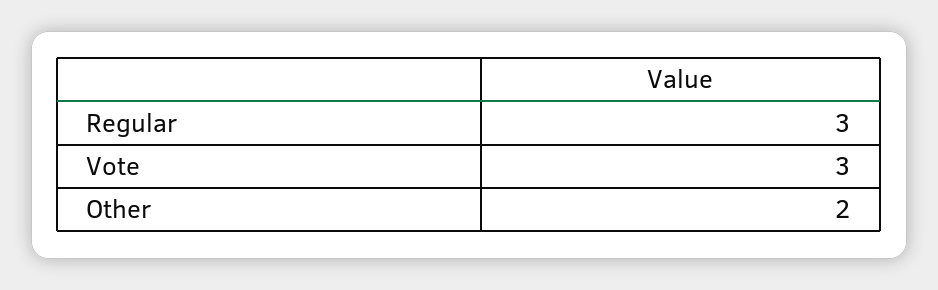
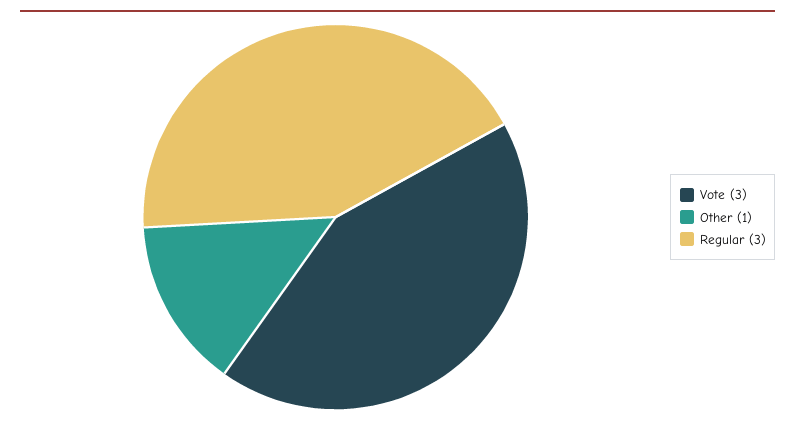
  {
    "Regular": 3,
    "Vote": 3,
-   "Other": 2
+   "Other": 1
  }

